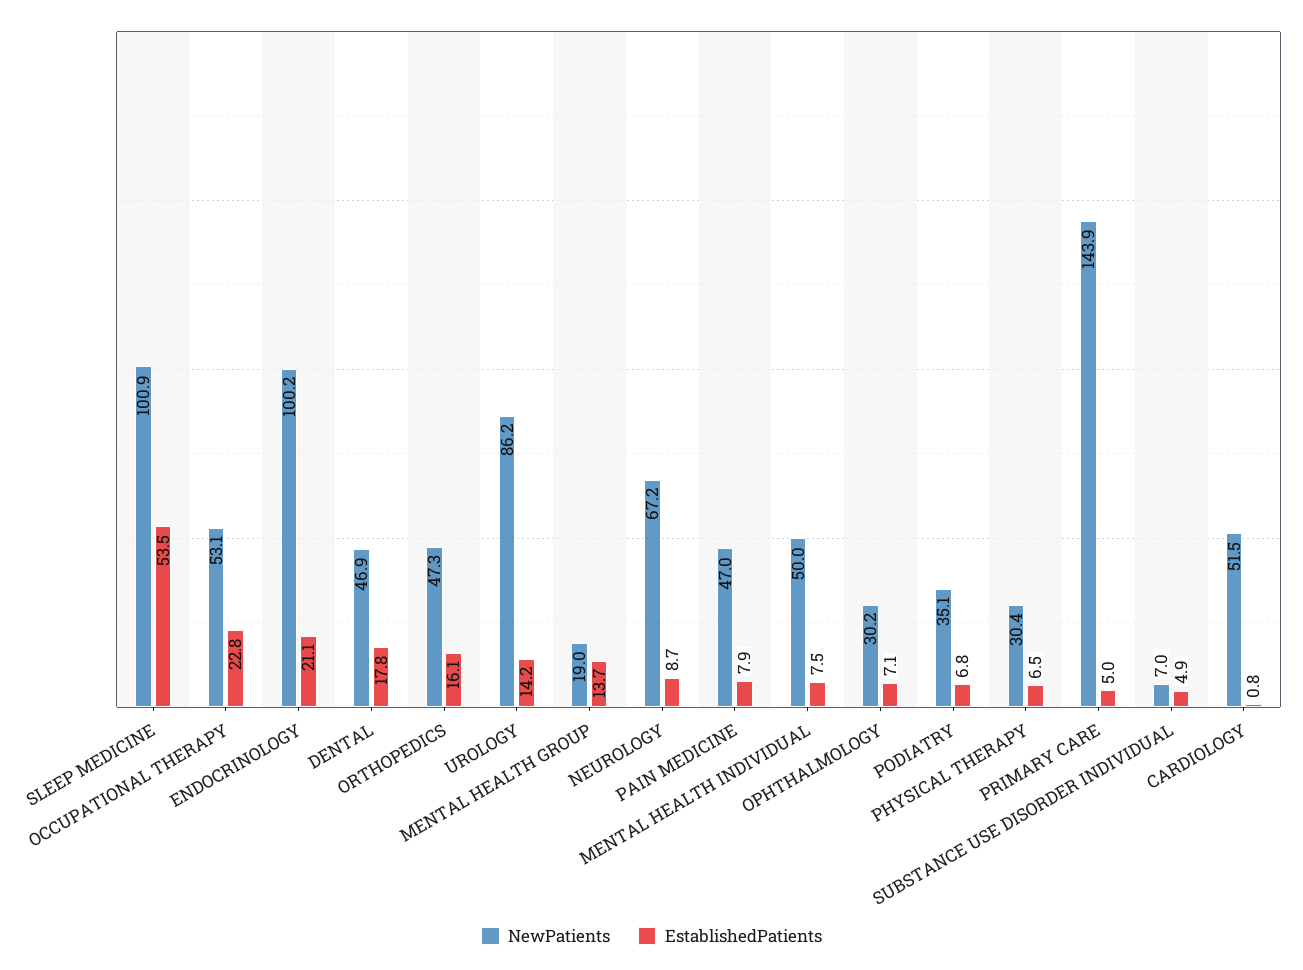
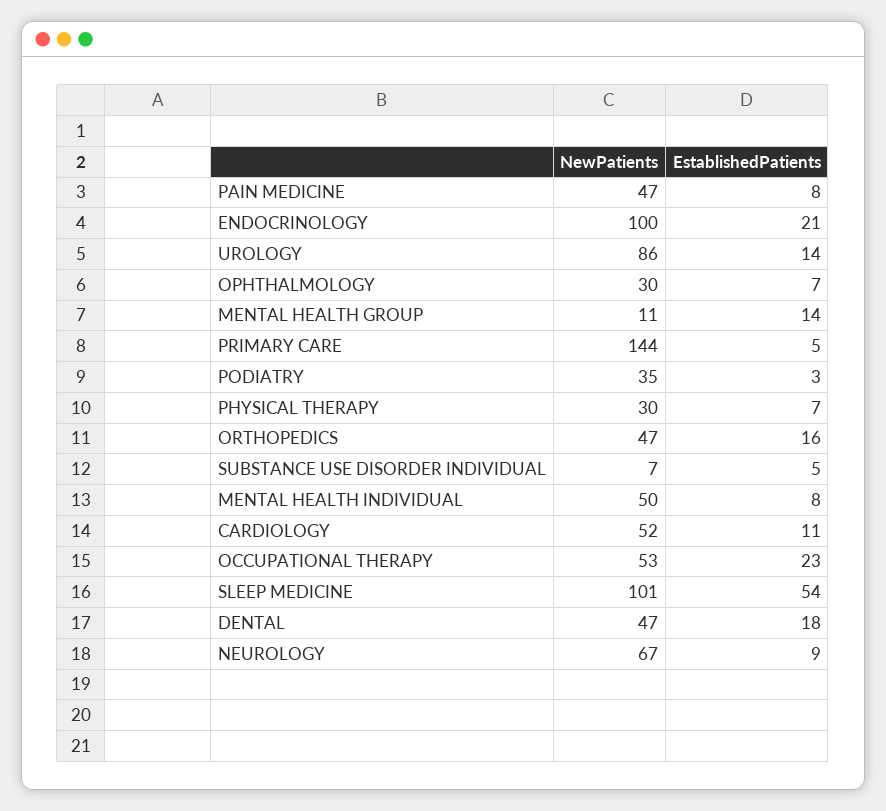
  {
    "NewPatients": {
      "SLEEP MEDICINE": 100.9,
      "OCCUPATIONAL THERAPY": 53.1,
      "ENDOCRINOLOGY": 100.2,
      "DENTAL": 46.9,
      "ORTHOPEDICS": 47.3,
      "UROLOGY": 86.2,
-     "MENTAL HEALTH GROUP": 19,
+     "MENTAL HEALTH GROUP": 11,
      "NEUROLOGY": 67.2,
      "PAIN MEDICINE": 47,
      "MENTAL HEALTH INDIVIDUAL": 50,
      "OPHTHALMOLOGY": 30.2,
      "PODIATRY": 35.1,
      "PHYSICAL THERAPY": 30.4,
      "PRIMARY CARE": 143.9,
      "SUBSTANCE USE DISORDER INDIVIDUAL": 7,
      "CARDIOLOGY": 51.5
    },
    "EstablishedPatients": {
      "SLEEP MEDICINE": 53.5,
      "OCCUPATIONAL THERAPY": 22.8,
      "ENDOCRINOLOGY": 21.1,
      "DENTAL": 17.8,
      "ORTHOPEDICS": 16.1,
      "UROLOGY": 14.2,
      "MENTAL HEALTH GROUP": 13.7,
      "NEUROLOGY": 8.7,
      "PAIN MEDICINE": 7.9,
      "MENTAL HEALTH INDIVIDUAL": 7.5,
      "OPHTHALMOLOGY": 7.1,
-     "PODIATRY": 6.8,
+     "PODIATRY": 3,
      "PHYSICAL THERAPY": 6.5,
      "PRIMARY CARE": 5,
      "SUBSTANCE USE DISORDER INDIVIDUAL": 4.9,
-     "CARDIOLOGY": 0.8
+     "CARDIOLOGY": 11
    }
  }

